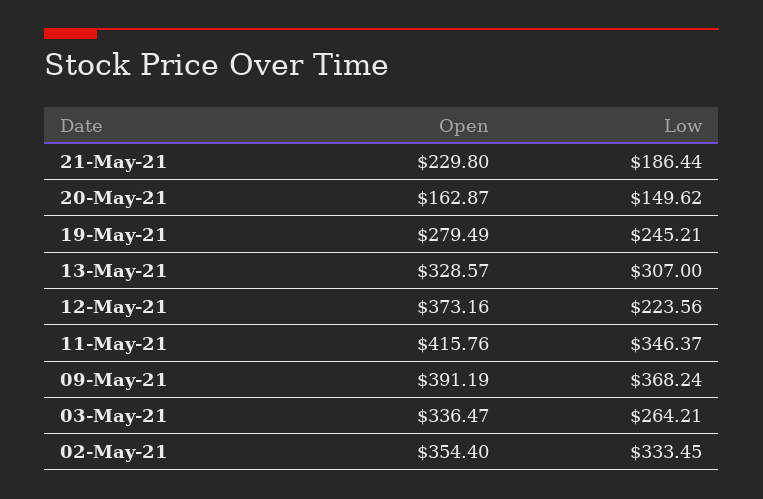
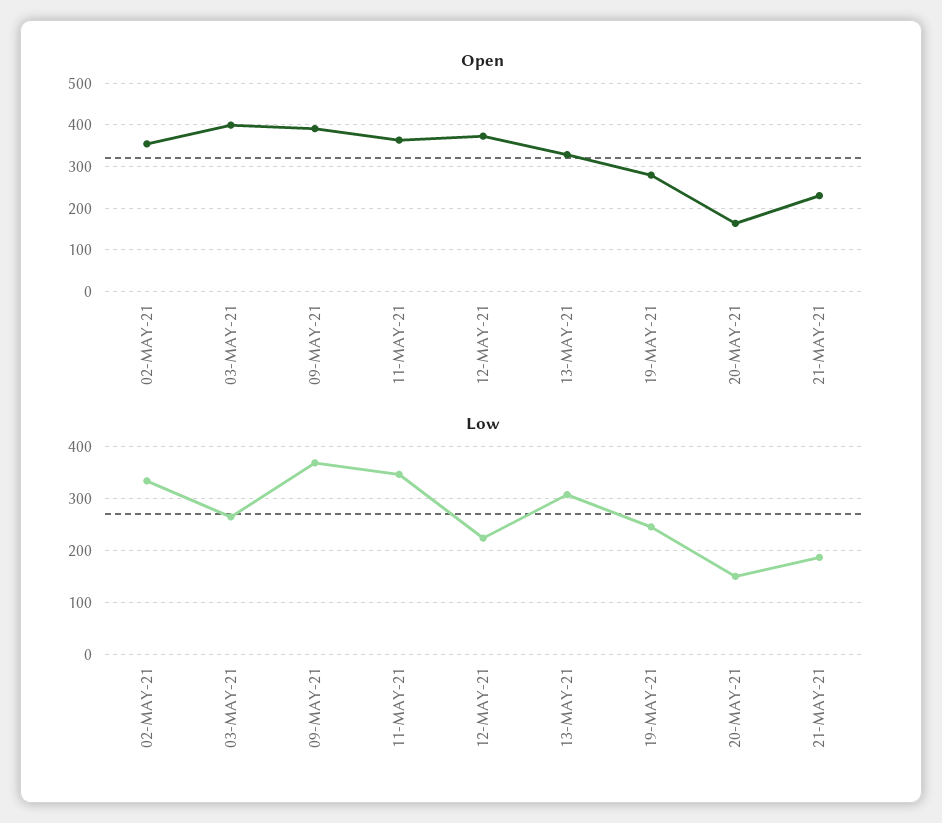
  {
    "Open": {
      "21-May-21": 229.8,
      "20-May-21": 162.87,
      "19-May-21": 279.49,
      "13-May-21": 328.57,
      "12-May-21": 373.16,
-     "11-May-21": 415.76,
+     "11-May-21": 360,
      "09-May-21": 391.19,
-     "03-May-21": 336.47,
+     "03-May-21": 400,
      "02-May-21": 354.4
    },
    "Low": {
      "21-May-21": 186.44,
      "20-May-21": 149.62,
      "19-May-21": 245.21,
      "13-May-21": 307,
      "12-May-21": 223.56,
      "11-May-21": 346.37,
      "09-May-21": 368.24,
      "03-May-21": 264.21,
      "02-May-21": 333.45
    }
  }

